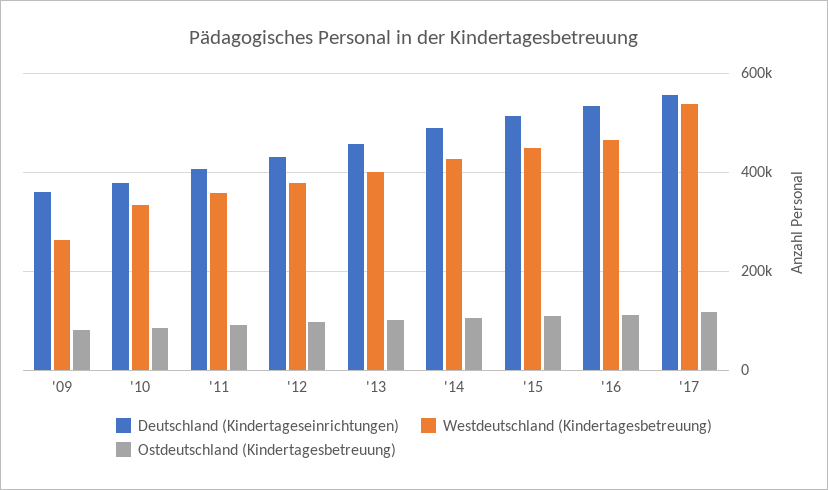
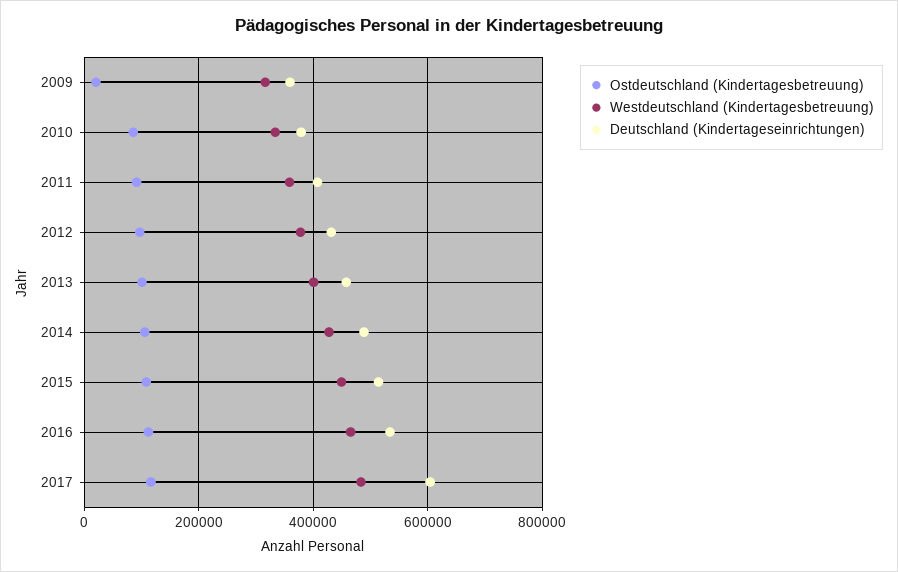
  {
    "Deutschland (Kindertageseinrichtungen)": {
      "'09": 360000,
      "'10": 380000,
      "'11": 400000,
      "'12": 440000,
      "'13": 460000,
      "'14": 480000,
      "'15": 520000,
      "'16": 540000,
-     "'17": 560000
+     "'17": 600000
    },
    "Westdeutschland (Kindertagesbetreuung)": {
-     "'09": 260000,
+     "'09": 320000,
      "'10": 340000,
      "'11": 360000,
      "'12": 380000,
      "'13": 400000,
      "'14": 420000,
      "'15": 440000,
      "'16": 460000,
-     "'17": 540000
+     "'17": 480000
    },
    "Ostdeutschland (Kindertagesbetreuung)": {
-     "'09": 80000,
+     "'09": 20000,
      "'10": 80000,
      "'11": 100000,
      "'12": 100000,
      "'13": 100000,
      "'14": 100000,
      "'15": 100000,
      "'16": 120000,
      "'17": 120000
    }
  }

